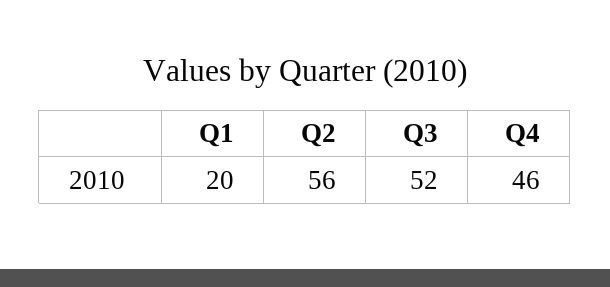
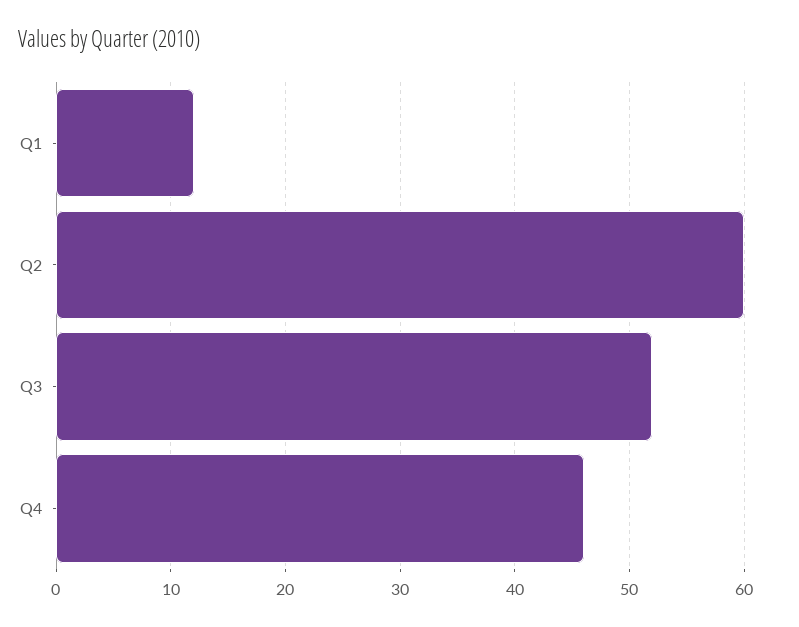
  {
-   "Q1": 20,
+   "Q1": 12,
-   "Q2": 56,
+   "Q2": 60,
    "Q3": 52,
    "Q4": 46
  }

